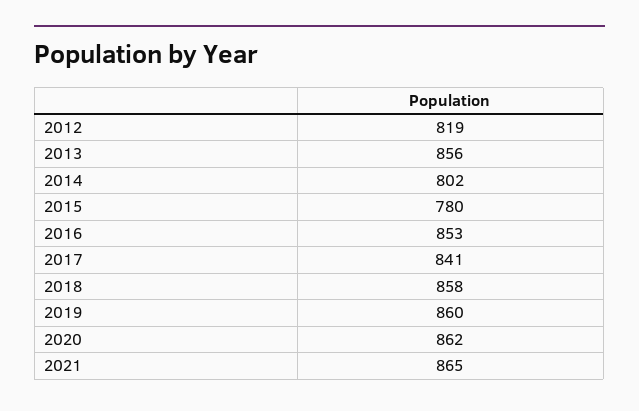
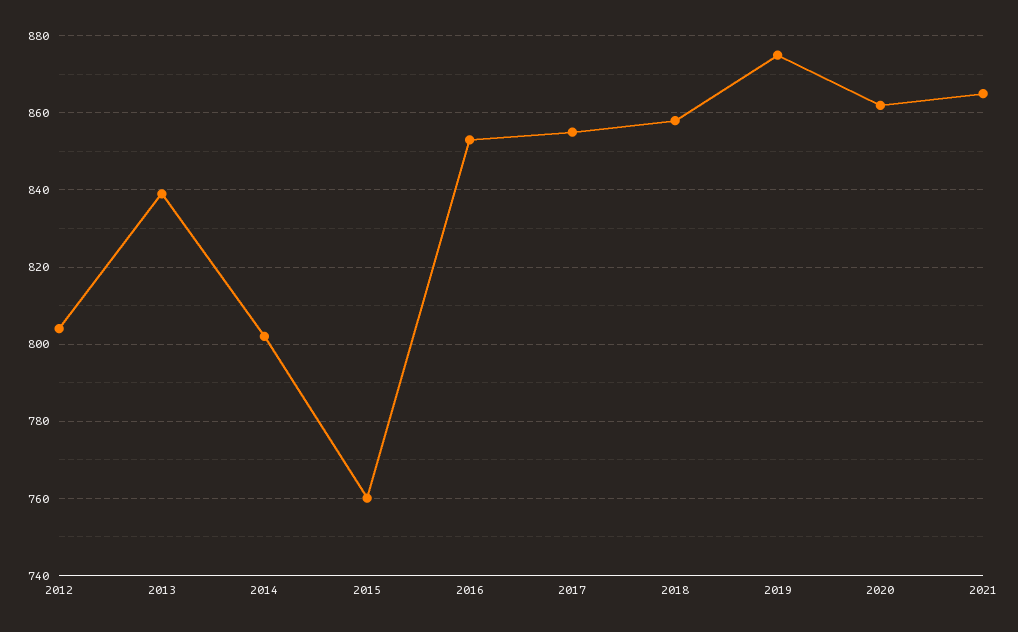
  {
-   "2012": 819,
+   "2012": 805,
-   "2013": 856,
+   "2013": 840,
    "2014": 802,
-   "2015": 780,
+   "2015": 760,
    "2016": 853,
-   "2017": 841,
+   "2017": 855,
    "2018": 858,
-   "2019": 860,
+   "2019": 875,
    "2020": 862,
    "2021": 865
  }

